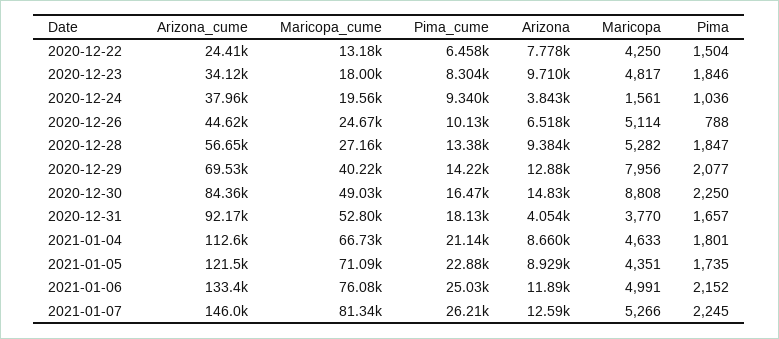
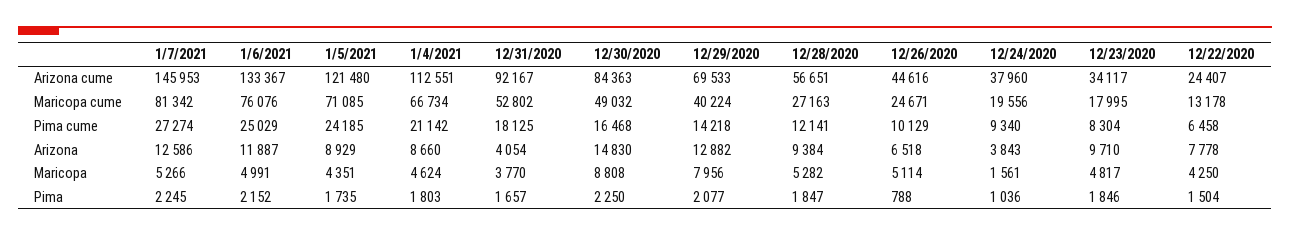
  {
    "Arizona_cume": {
      "2020-12-22": 24407,
      "2020-12-23": 34117,
      "2020-12-24": 37960,
      "2020-12-26": 44616,
      "2020-12-28": 56651,
      "2020-12-29": 69533,
      "2020-12-30": 84363,
      "2020-12-31": 92167,
      "2021-01-04": 112551,
      "2021-01-05": 121480,
      "2021-01-06": 133367,
      "2021-01-07": 145953
    },
    "Maricopa_cume": {
      "2020-12-22": 13178,
      "2020-12-23": 17995,
      "2020-12-24": 19556,
      "2020-12-26": 24671,
      "2020-12-28": 27163,
      "2020-12-29": 40224,
      "2020-12-30": 49032,
      "2020-12-31": 52802,
      "2021-01-04": 66734,
      "2021-01-05": 71085,
      "2021-01-06": 76076,
      "2021-01-07": 81342
    },
    "Pima_cume": {
      "2020-12-22": 6458,
      "2020-12-23": 8304,
      "2020-12-24": 9340,
      "2020-12-26": 10129,
-     "2020-12-28": 13380,
+     "2020-12-28": 12141,
      "2020-12-29": 14218,
      "2020-12-30": 16468,
      "2020-12-31": 18125,
      "2021-01-04": 21142,
-     "2021-01-05": 22880,
+     "2021-01-05": 24185,
      "2021-01-06": 25029,
-     "2021-01-07": 26210
+     "2021-01-07": 27274
    },
    "Arizona": {
      "2020-12-22": 7778,
      "2020-12-23": 9710,
      "2020-12-24": 3843,
      "2020-12-26": 6518,
      "2020-12-28": 9384,
      "2020-12-29": 12882,
      "2020-12-30": 14830,
      "2020-12-31": 4054,
      "2021-01-04": 8660,
      "2021-01-05": 8929,
      "2021-01-06": 11887,
      "2021-01-07": 12586
    },
    "Maricopa": {
      "2020-12-22": 4250,
      "2020-12-23": 4817,
      "2020-12-24": 1561,
      "2020-12-26": 5114,
      "2020-12-28": 5282,
      "2020-12-29": 7956,
      "2020-12-30": 8808,
      "2020-12-31": 3770,
-     "2021-01-04": 4633,
+     "2021-01-04": 4624,
      "2021-01-05": 4351,
      "2021-01-06": 4991,
      "2021-01-07": 5266
    },
    "Pima": {
      "2020-12-22": 1504,
      "2020-12-23": 1846,
      "2020-12-24": 1036,
      "2020-12-26": 788,
      "2020-12-28": 1847,
      "2020-12-29": 2077,
      "2020-12-30": 2250,
      "2020-12-31": 1657,
-     "2021-01-04": 1801,
+     "2021-01-04": 1803,
      "2021-01-05": 1735,
      "2021-01-06": 2152,
      "2021-01-07": 2245
    }
  }

